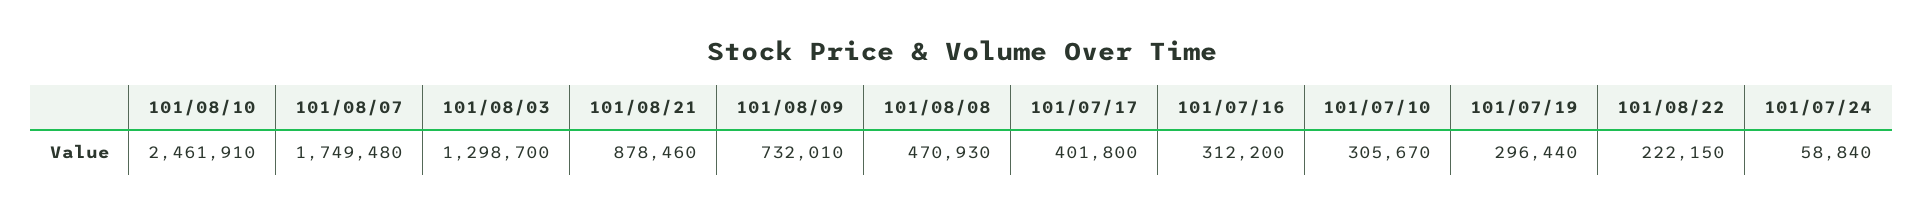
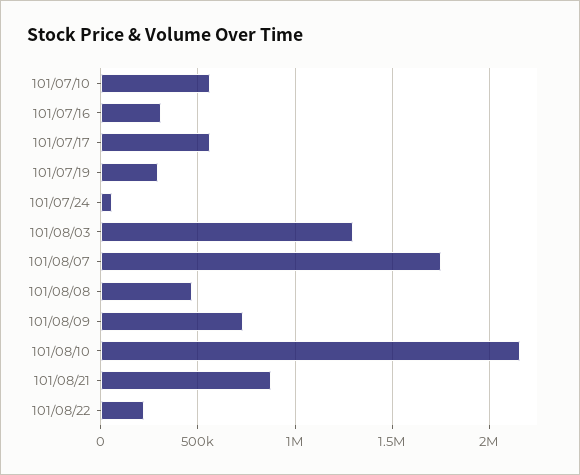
  {
-   "101/08/10": 2461910,
+   "101/08/10": 2150000,
    "101/08/07": 1749480,
    "101/08/03": 1298700,
    "101/08/21": 878460,
    "101/08/09": 732010,
    "101/08/08": 470930,
-   "101/07/17": 401800,
+   "101/07/17": 550000,
    "101/07/16": 312200,
-   "101/07/10": 305670,
+   "101/07/10": 550000,
    "101/07/19": 296440,
    "101/08/22": 222150,
    "101/07/24": 58840
  }

